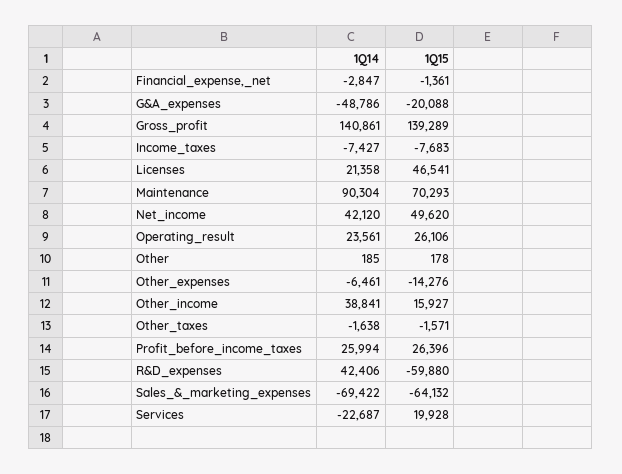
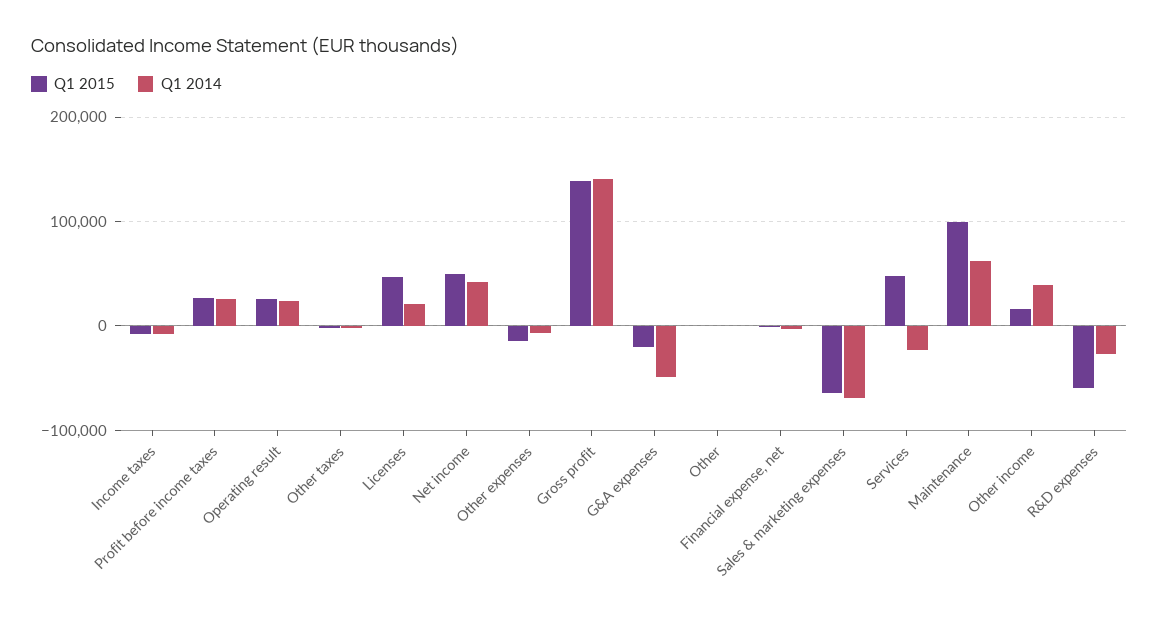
  {
    "1Q14": {
      "Financial_expense,_net": -2847,
      "G&A_expenses": -48786,
      "Gross_profit": 140861,
      "Income_taxes": -7427,
      "Licenses": 21358,
-     "Maintenance": 90304,
+     "Maintenance": 60000,
      "Net_income": 42120,
      "Operating_result": 23561,
      "Other": 185,
      "Other_expenses": -6461,
      "Other_income": 38841,
      "Other_taxes": -1638,
      "Profit_before_income_taxes": 25994,
-     "R&D_expenses": 42406,
+     "R&D_expenses": -30000,
      "Sales_&_marketing_expenses": -69422,
      "Services": -22687
    },
    "1Q15": {
      "Financial_expense,_net": -1361,
      "G&A_expenses": -20088,
      "Gross_profit": 139289,
      "Income_taxes": -7683,
      "Licenses": 46541,
-     "Maintenance": 70293,
+     "Maintenance": 100000,
      "Net_income": 49620,
      "Operating_result": 26106,
      "Other": 178,
      "Other_expenses": -14276,
      "Other_income": 15927,
      "Other_taxes": -1571,
      "Profit_before_income_taxes": 26396,
      "R&D_expenses": -59880,
      "Sales_&_marketing_expenses": -64132,
-     "Services": 19928
+     "Services": 50000
    }
  }

